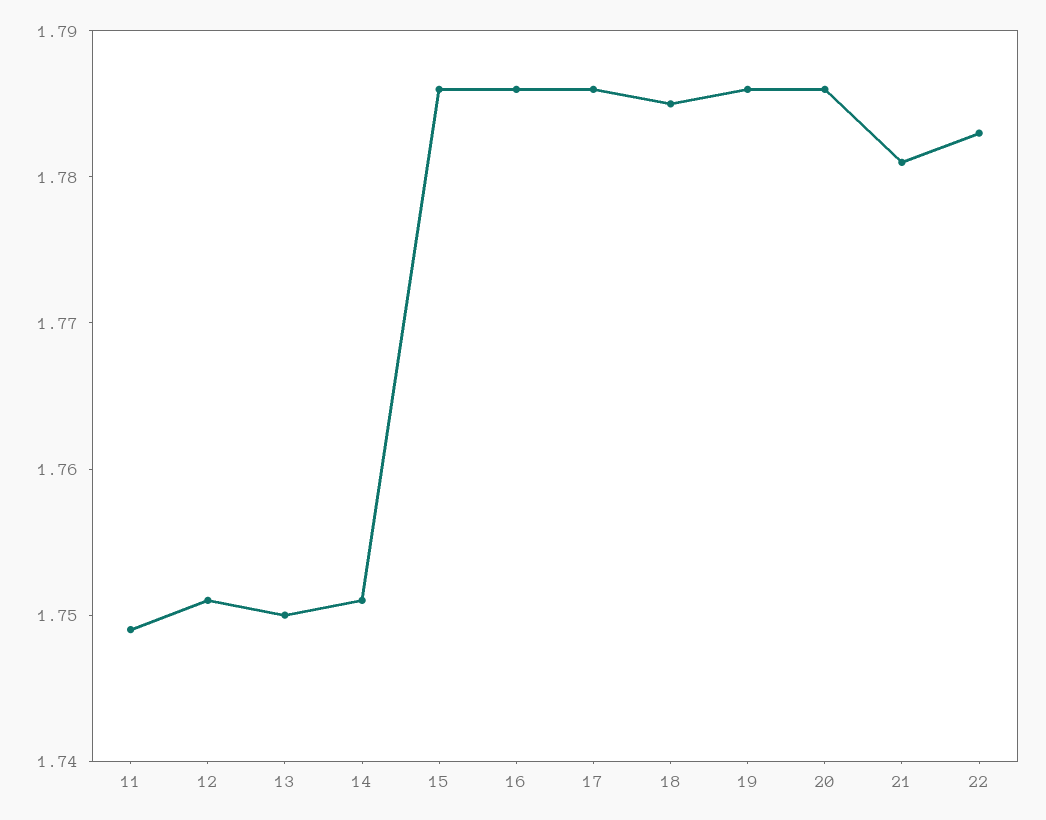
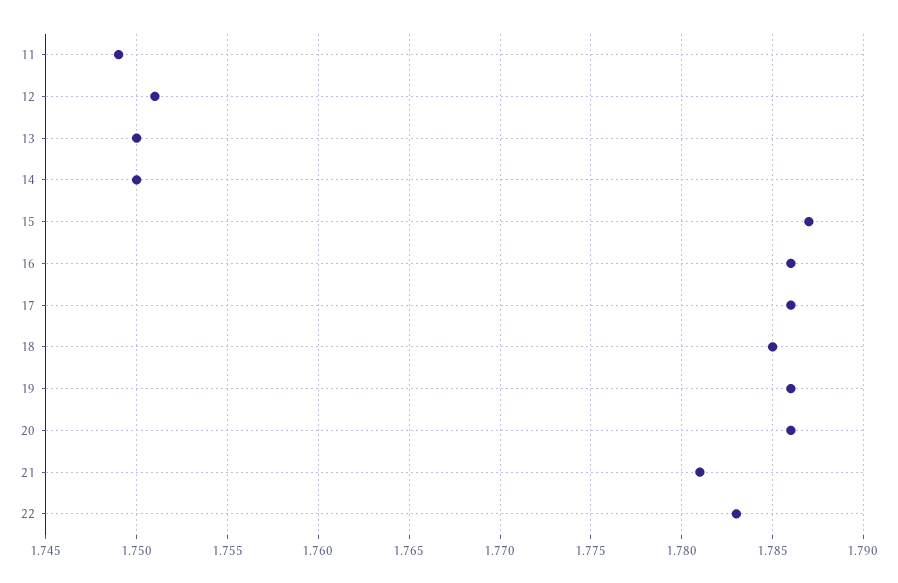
  {
    "11": 1.749,
    "12": 1.751,
    "13": 1.75,
-   "14": 1.751,
+   "14": 1.75,
-   "15": 1.786,
+   "15": 1.787,
    "16": 1.786,
    "17": 1.786,
    "18": 1.785,
    "19": 1.786,
    "20": 1.786,
    "21": 1.781,
    "22": 1.783
  }

